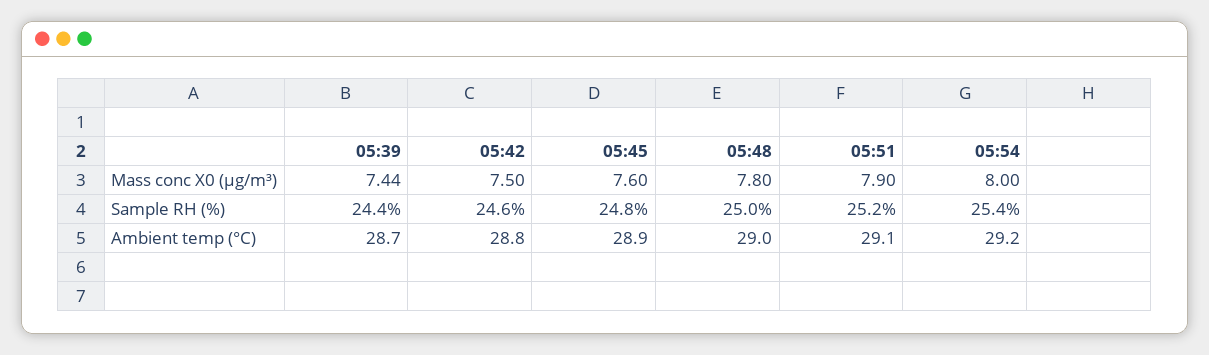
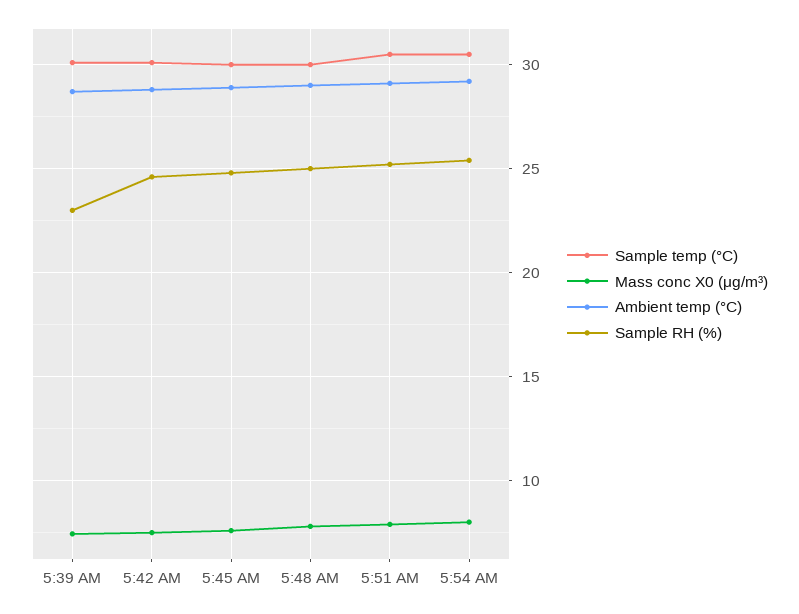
  {
    "Mass conc X0 (μg/m³)": {
      "05:39": 7.44,
      "05:42": 7.5,
      "05:45": 7.6,
      "05:48": 7.8,
      "05:51": 7.9,
      "05:54": 8
    },
    "Sample RH (%)": {
-     "05:39": 24.4,
+     "05:39": 23,
      "05:42": 24.6,
      "05:45": 24.8,
      "05:48": 25,
      "05:51": 25.2,
      "05:54": 25.4
    },
    "Ambient temp (°C)": {
      "05:39": 28.7,
      "05:42": 28.8,
      "05:45": 28.9,
      "05:48": 29,
      "05:51": 29.1,
      "05:54": 29.2
-   }
+   },
+   "Sample temp (°C)": {
+     "05:39": 30,
+     "05:42": 30,
+     "05:45": 30,
+     "05:48": 30,
+     "05:51": 30.5,
+     "05:54": 30.5
+   }
  }

